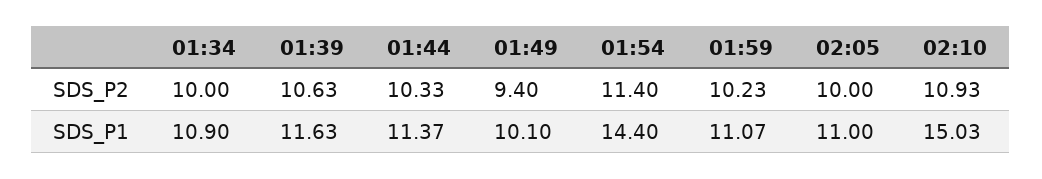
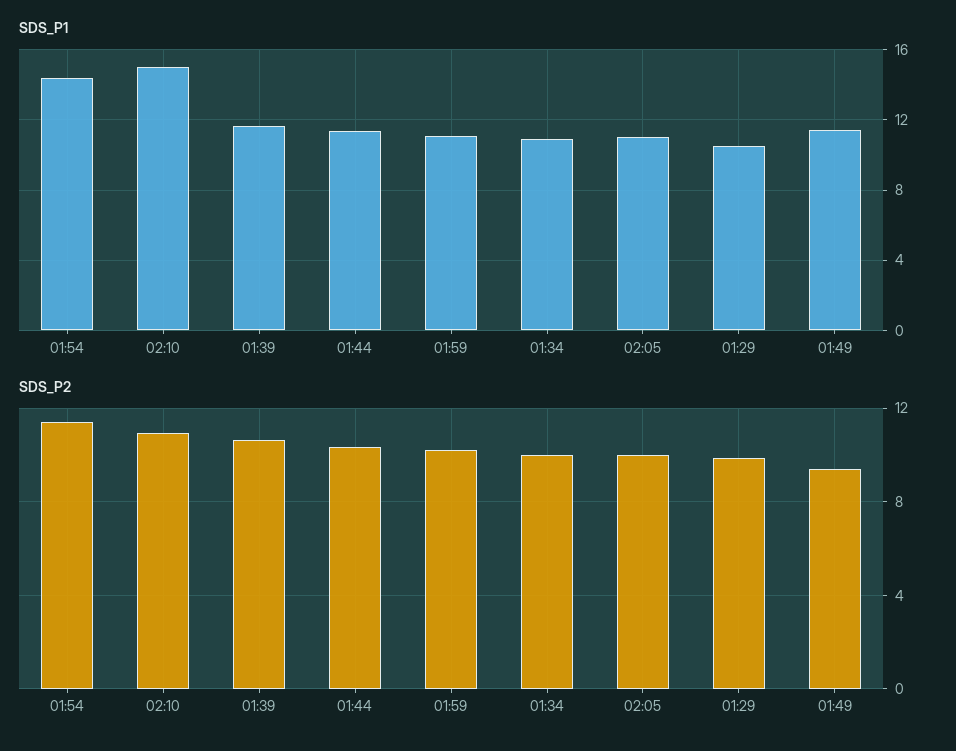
  {
    "SDS_P2": {
      "01:34": 10,
      "01:39": 10.63,
      "01:44": 10.33,
      "01:49": 9.4,
      "01:54": 11.4,
      "01:59": 10.23,
      "02:05": 10,
-     "02:10": 10.93
+     "02:10": 10.93,
+     "01:29": 10
    },
    "SDS_P1": {
      "01:34": 10.9,
      "01:39": 11.63,
      "01:44": 11.37,
-     "01:49": 10.1,
+     "01:49": 11.5,
      "01:54": 14.4,
      "01:59": 11.07,
      "02:05": 11,
-     "02:10": 15.03
+     "02:10": 15.03,
+     "01:29": 10.5
    }
  }

